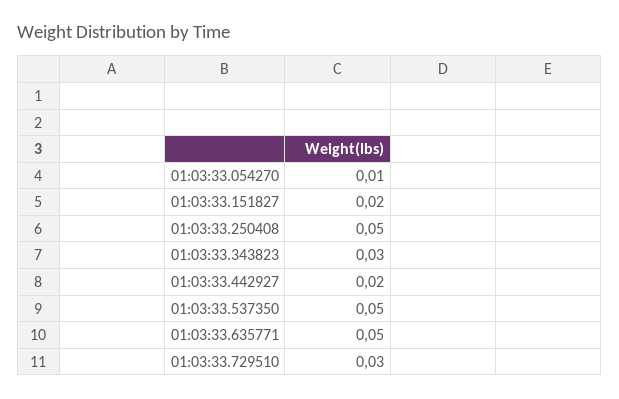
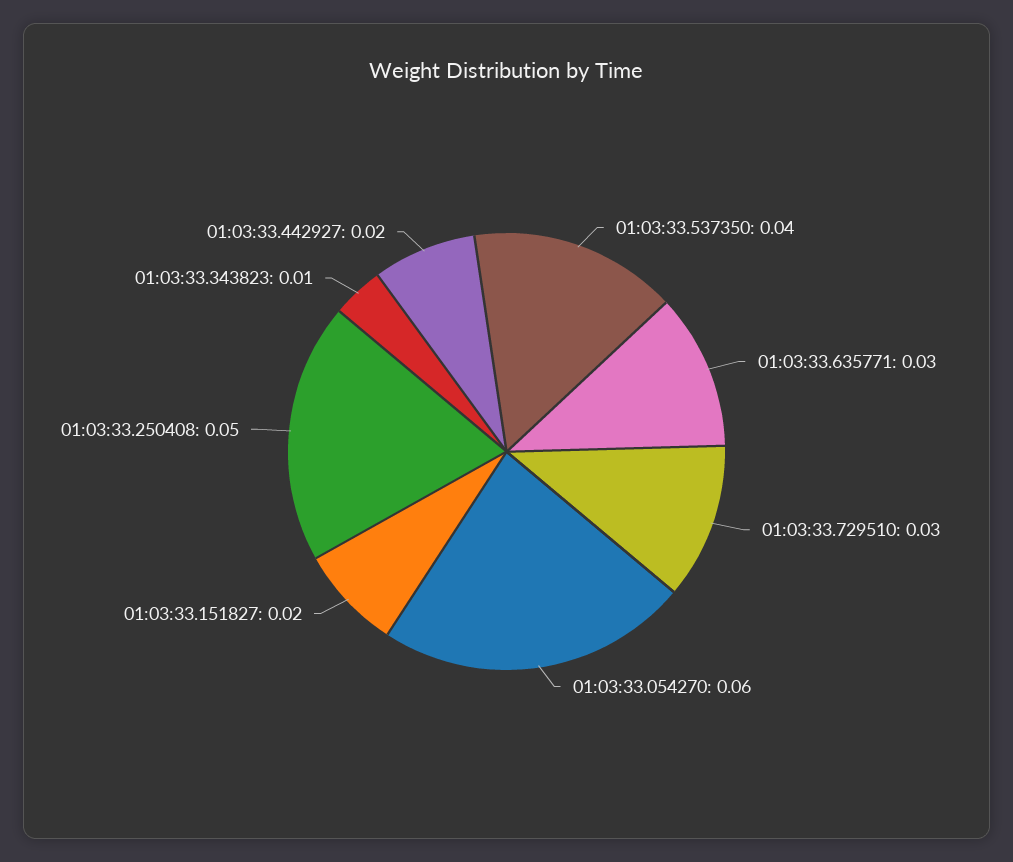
  {
-   "01:03:33.054270": 0.01,
+   "01:03:33.054270": 0.06,
    "01:03:33.151827": 0.02,
    "01:03:33.250408": 0.05,
-   "01:03:33.343823": 0.03,
+   "01:03:33.343823": 0.01,
    "01:03:33.442927": 0.02,
-   "01:03:33.537350": 0.05,
+   "01:03:33.537350": 0.04,
-   "01:03:33.635771": 0.05,
+   "01:03:33.635771": 0.03,
    "01:03:33.729510": 0.03
  }

